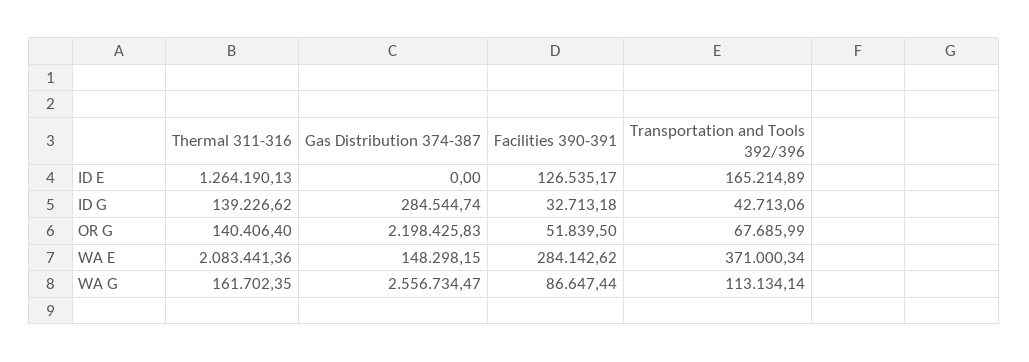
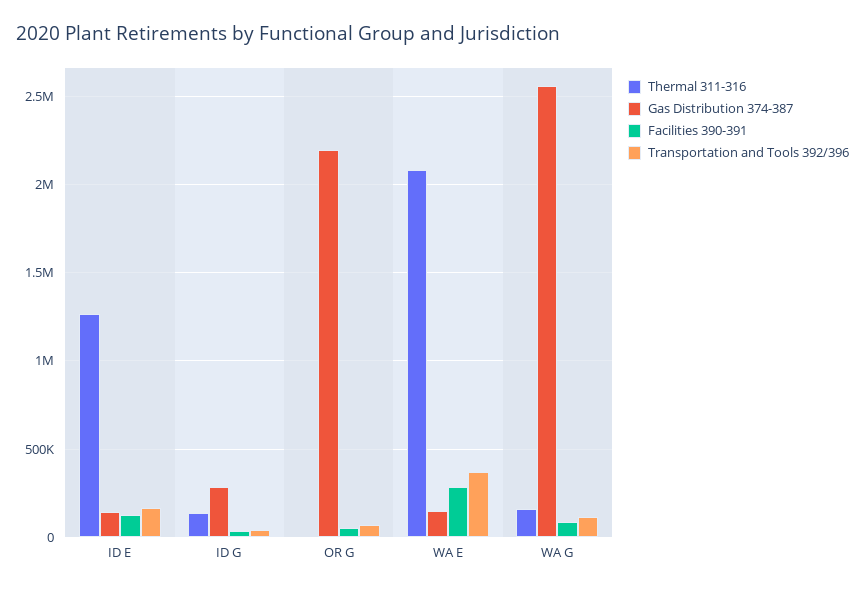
  {
    "Thermal 311-316": {
      "ID E": 1264190.13,
      "ID G": 139226.62,
-     "OR G": 140406.4,
+     "OR G": 0,
      "WA E": 2083441.36,
      "WA G": 161702.35
    },
    "Gas Distribution 374-387": {
-     "ID E": 0,
+     "ID E": 150000,
      "ID G": 284544.74,
      "OR G": 2198425.83,
      "WA E": 148298.15,
      "WA G": 2556734.47
    },
    "Facilities 390-391": {
      "ID E": 126535.17,
      "ID G": 32713.18,
      "OR G": 51839.5,
      "WA E": 284142.62,
      "WA G": 86647.44
    },
    "Transportation and Tools 392/396": {
      "ID E": 165214.89,
      "ID G": 42713.06,
      "OR G": 67685.99,
      "WA E": 371000.34,
      "WA G": 113134.14
    }
  }

